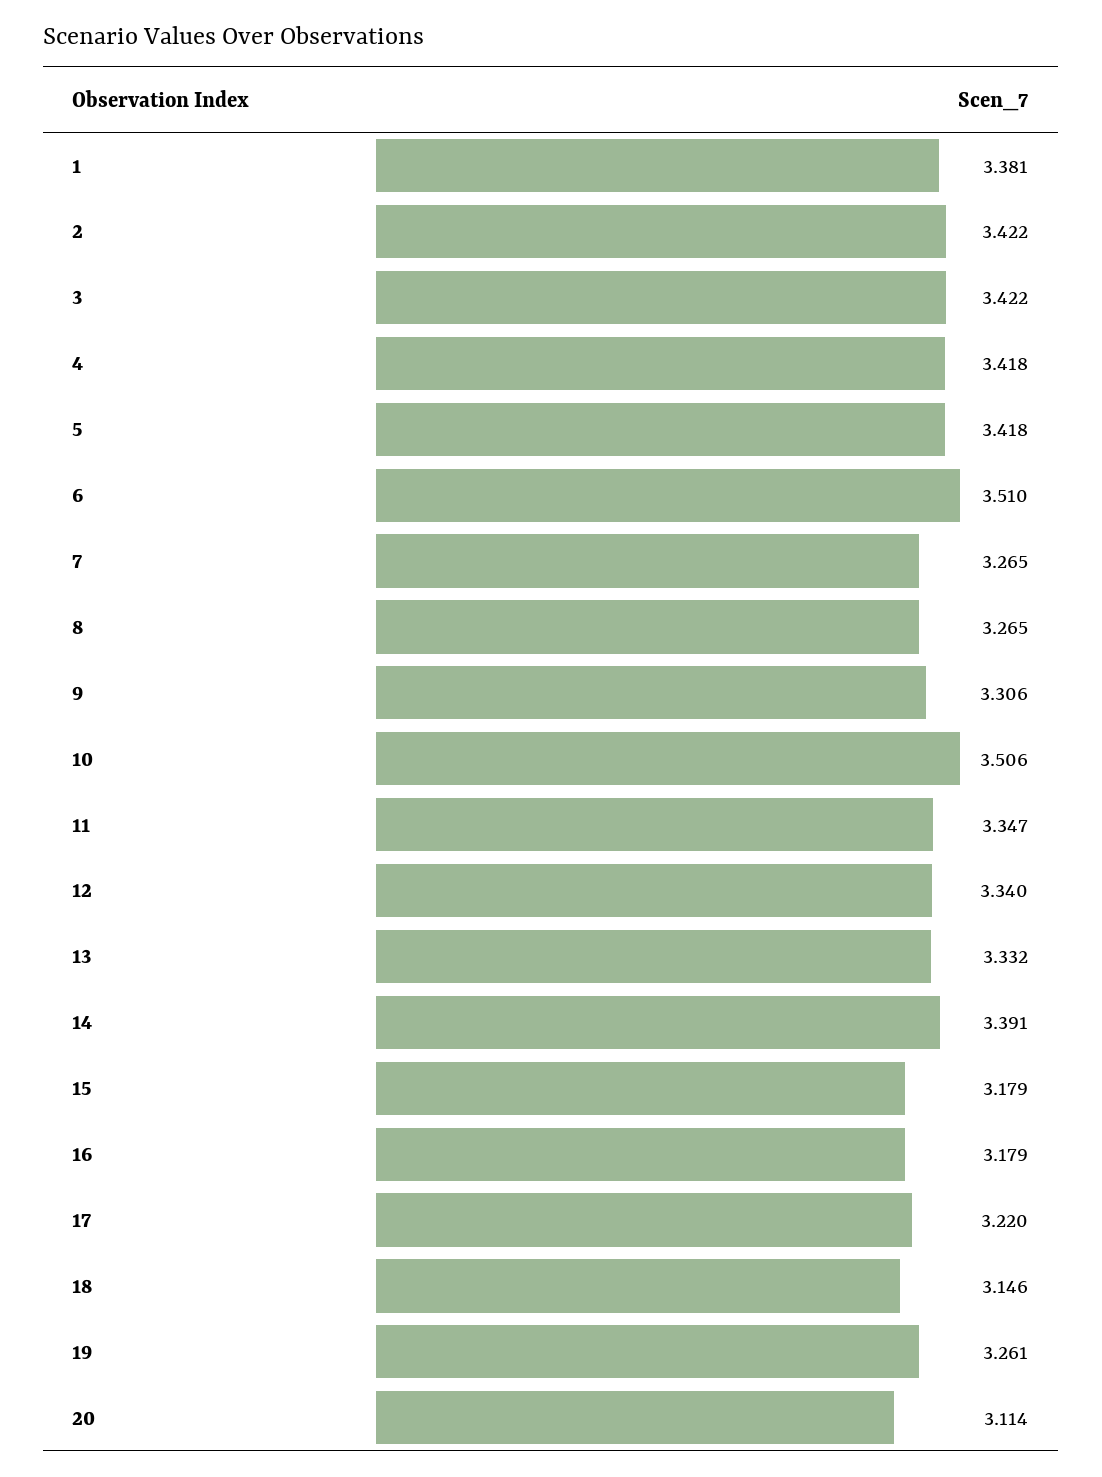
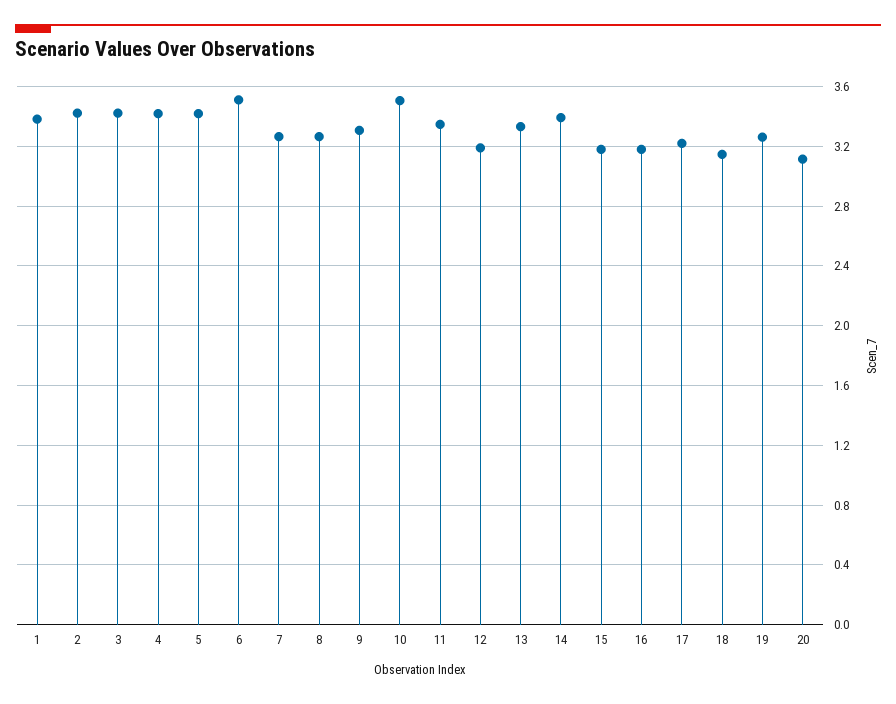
  {
    "1": 3.381,
    "2": 3.422,
    "3": 3.422,
    "4": 3.418,
    "5": 3.418,
    "6": 3.51,
    "7": 3.265,
    "8": 3.265,
    "9": 3.306,
    "10": 3.506,
    "11": 3.347,
-   "12": 3.34,
+   "12": 3.2,
    "13": 3.332,
    "14": 3.391,
    "15": 3.179,
    "16": 3.179,
    "17": 3.22,
    "18": 3.146,
    "19": 3.261,
    "20": 3.114
  }

